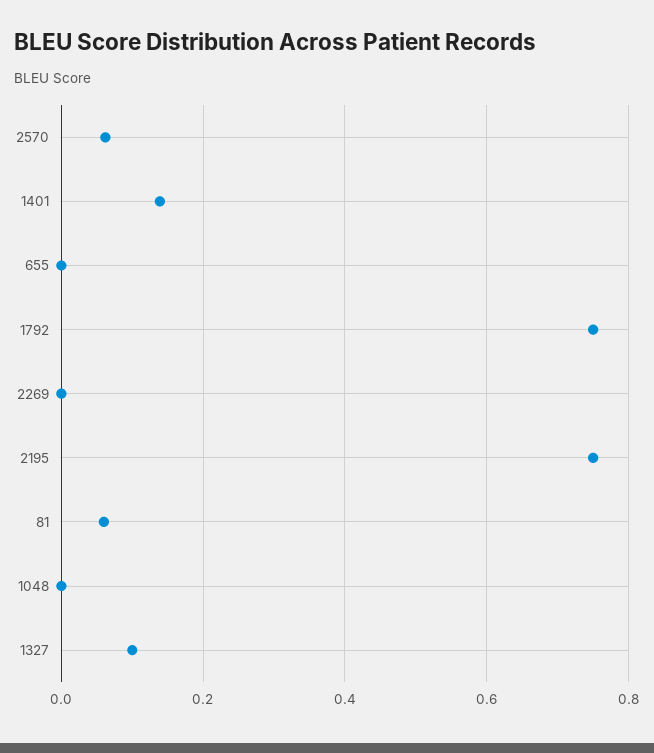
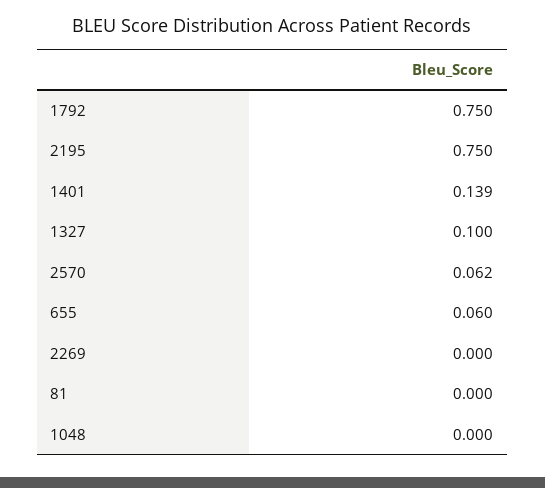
  {
    "2570": 0.062,
    "1401": 0.139,
-   "655": 0,
+   "655": 0.06,
    "1792": 0.75,
    "2269": 0,
    "2195": 0.75,
-   "81": 0.06,
+   "81": 0,
    "1048": 0,
    "1327": 0.1
  }

